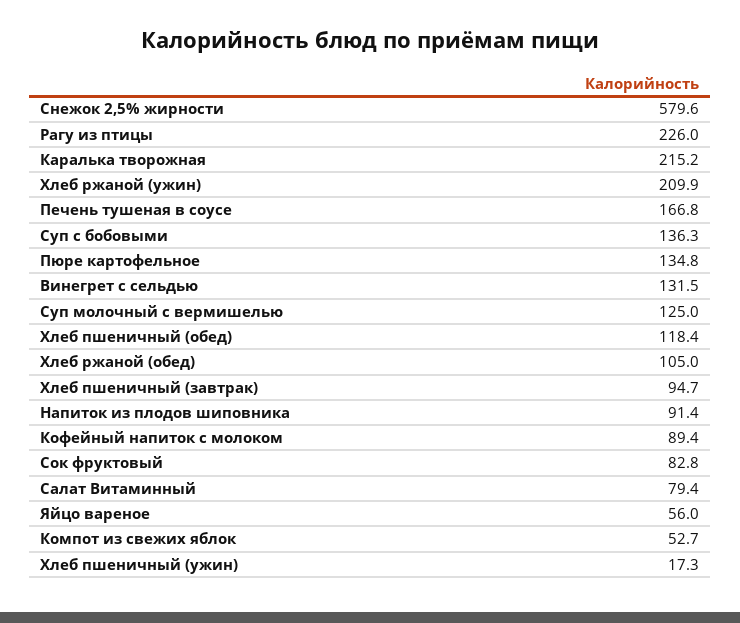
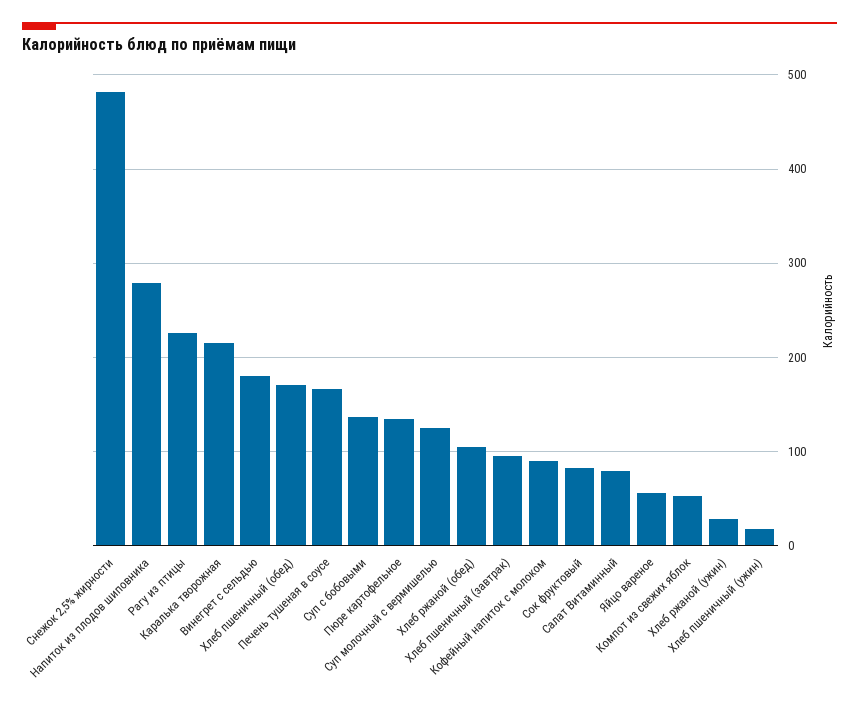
  {
-   "Снежок 2,5% жирности": 579.6,
+   "Снежок 2,5% жирности": 480,
    "Рагу из птицы": 226,
    "Каралька творожная": 215.2,
-   "Хлеб ржаной (ужин)": 209.9,
+   "Хлеб ржаной (ужин)": 30,
    "Печень тушеная в соусе": 166.8,
    "Суп с бобовыми": 136.3,
    "Пюре картофельное": 134.8,
-   "Винегрет с сельдью": 131.5,
+   "Винегрет с сельдью": 180,
    "Суп молочный с вермишелью": 125,
-   "Хлеб пшеничный (обед)": 118.4,
+   "Хлеб пшеничный (обед)": 170,
    "Хлеб ржаной (обед)": 105,
    "Хлеб пшеничный (завтрак)": 94.7,
-   "Напиток из плодов шиповника": 91.4,
+   "Напиток из плодов шиповника": 280,
    "Кофейный напиток с молоком": 89.4,
    "Сок фруктовый": 82.8,
    "Салат Витаминный": 79.4,
    "Яйцо вареное": 56,
    "Компот из свежих яблок": 52.7,
    "Хлеб пшеничный (ужин)": 17.3
  }

